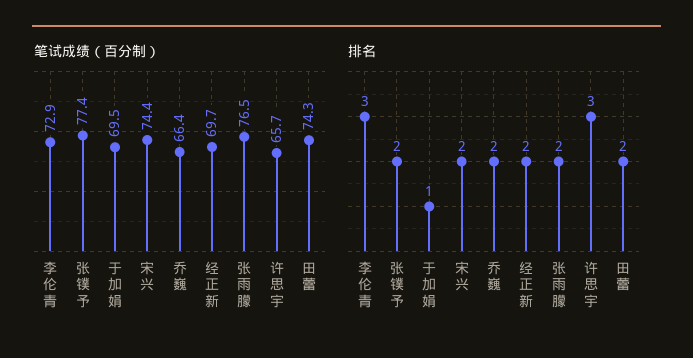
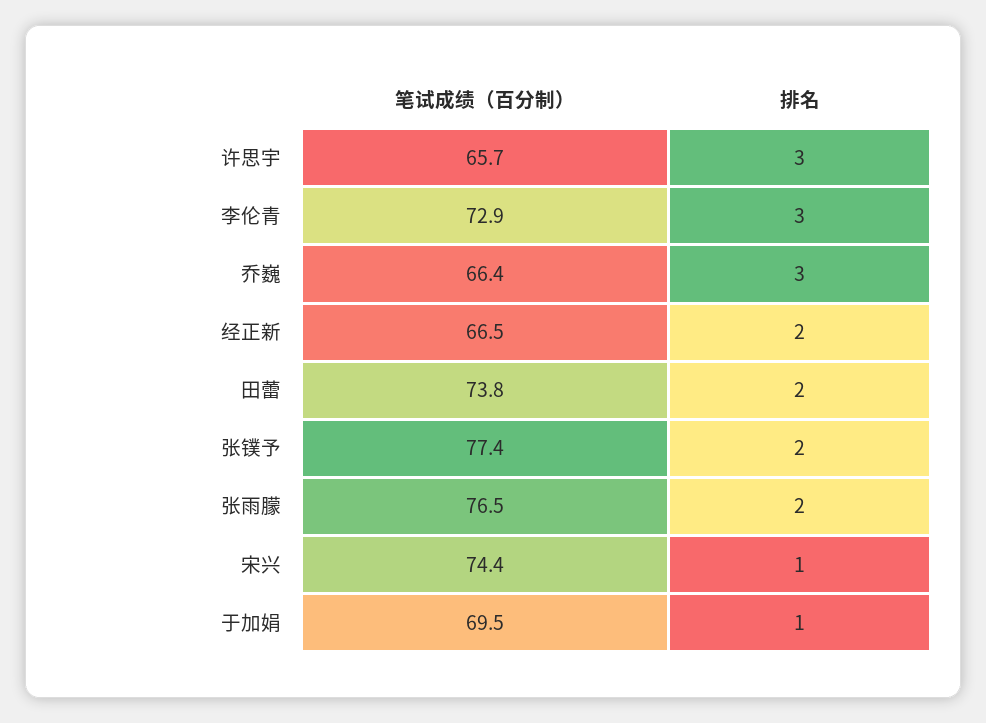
  {
    "笔试成绩（百分制）": {
      "李伦青": 72.9,
      "张镤予": 77.4,
      "于加娟": 69.5,
      "宋兴": 74.4,
      "乔巍": 66.4,
-     "经正新": 69.7,
+     "经正新": 66.5,
      "张雨朦": 76.5,
      "许思宇": 65.7,
-     "田蕾": 74.3
+     "田蕾": 73.8
    },
    "排名": {
      "李伦青": 3,
      "张镤予": 2,
      "于加娟": 1,
-     "宋兴": 2,
+     "宋兴": 1,
-     "乔巍": 2,
+     "乔巍": 3,
      "经正新": 2,
      "张雨朦": 2,
      "许思宇": 3,
      "田蕾": 2
    }
  }

